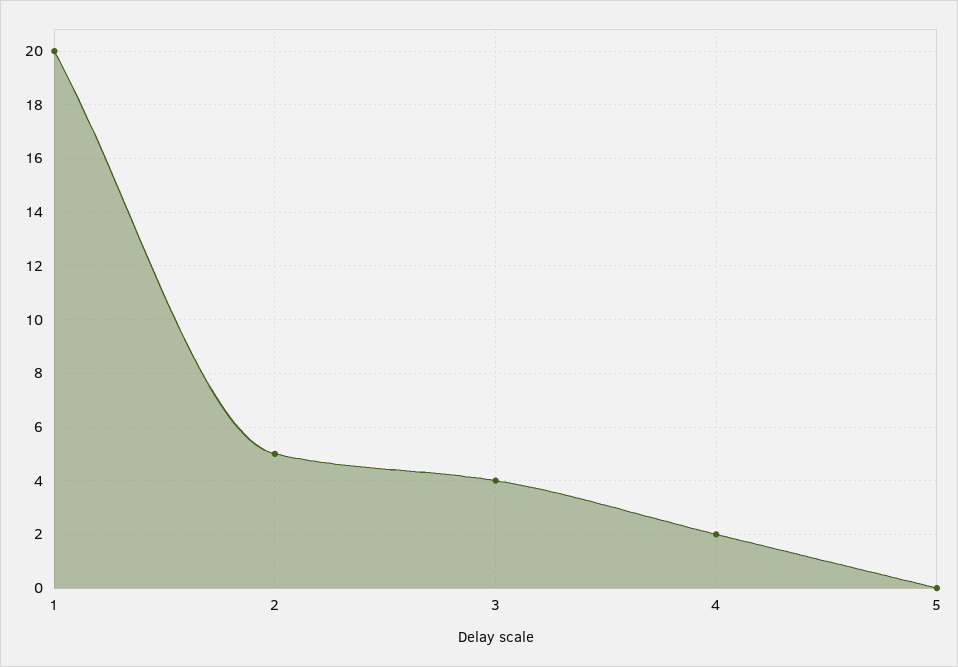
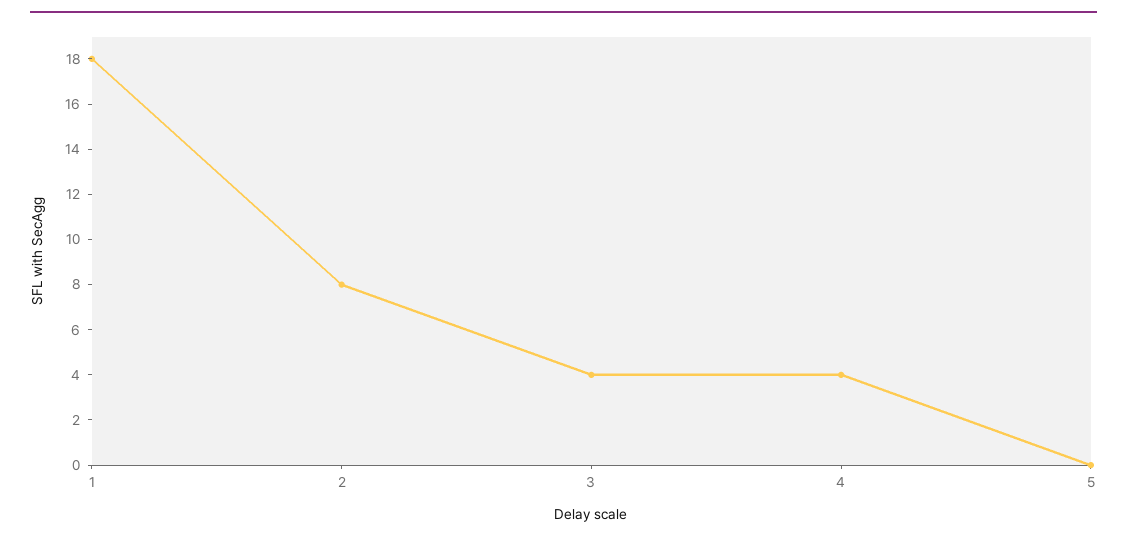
  {
-   "1": 20,
+   "1": 18,
-   "2": 5,
+   "2": 8,
    "3": 4,
-   "4": 2,
+   "4": 4,
    "5": 0
  }

